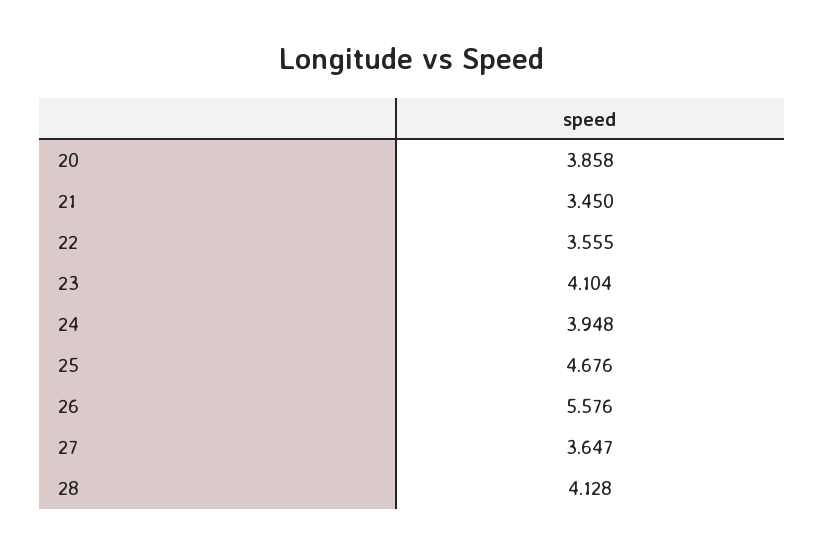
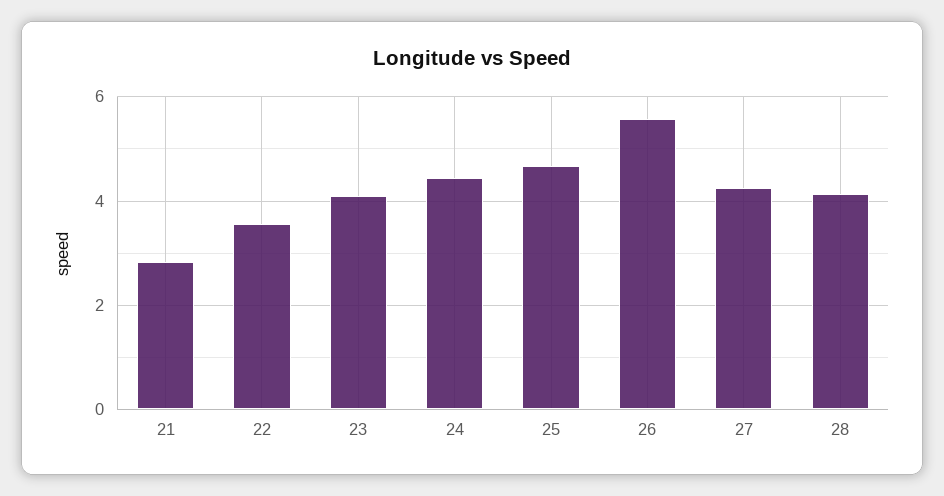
  {
-   "20": 3.858,
-   "21": 3.45,
+   "21": 2.8,
    "22": 3.555,
    "23": 4.104,
-   "24": 3.948,
+   "24": 4.4,
    "25": 4.676,
    "26": 5.576,
-   "27": 3.647,
+   "27": 4.2,
    "28": 4.128
  }

